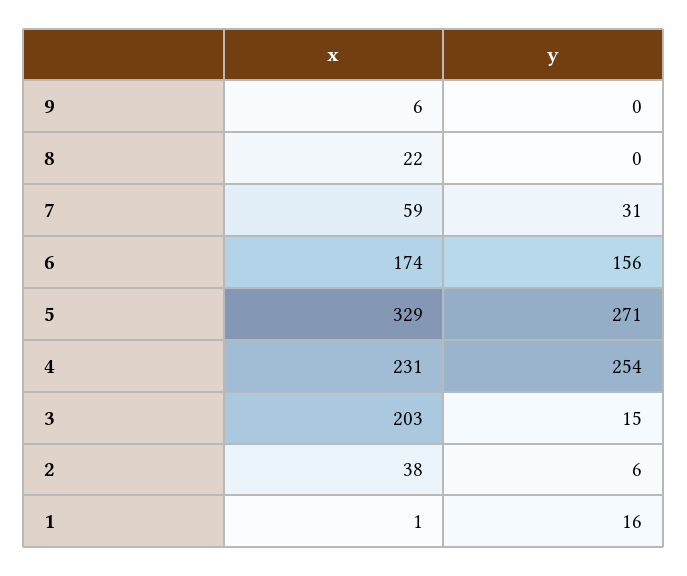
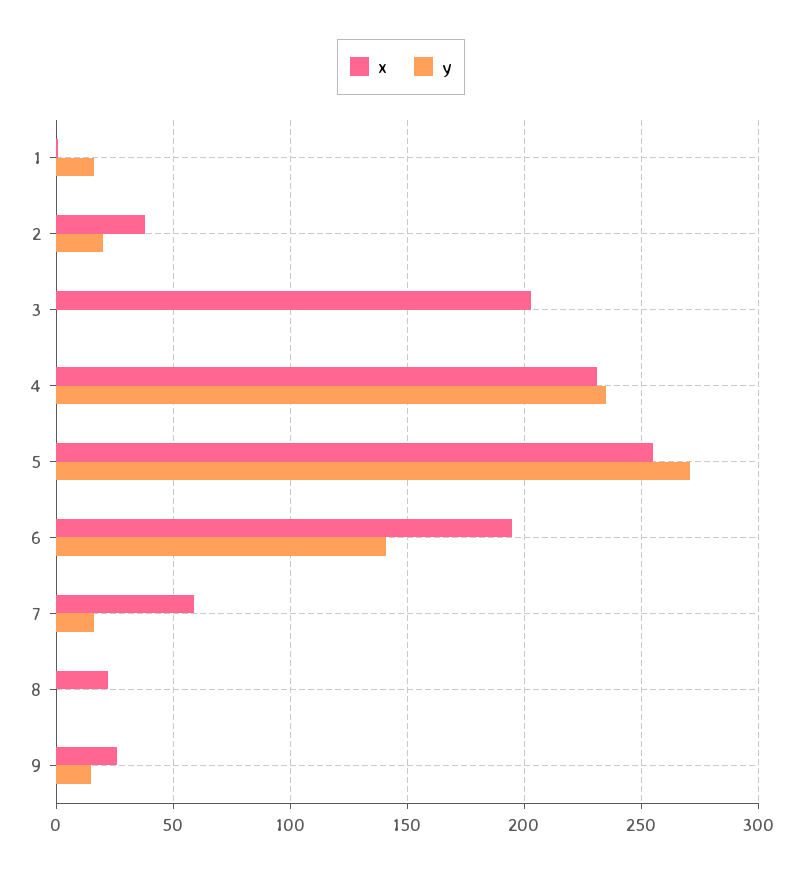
  {
    "x": {
-     "9": 6,
+     "9": 25,
      "8": 22,
      "7": 59,
-     "6": 174,
+     "6": 195,
-     "5": 329,
+     "5": 255,
      "4": 231,
      "3": 203,
      "2": 38,
      "1": 1
    },
    "y": {
-     "9": 0,
+     "9": 15,
      "8": 0,
-     "7": 31,
+     "7": 15,
-     "6": 156,
+     "6": 140,
      "5": 271,
-     "4": 254,
+     "4": 235,
-     "3": 15,
+     "3": 0,
-     "2": 6,
+     "2": 20,
      "1": 16
    }
  }

